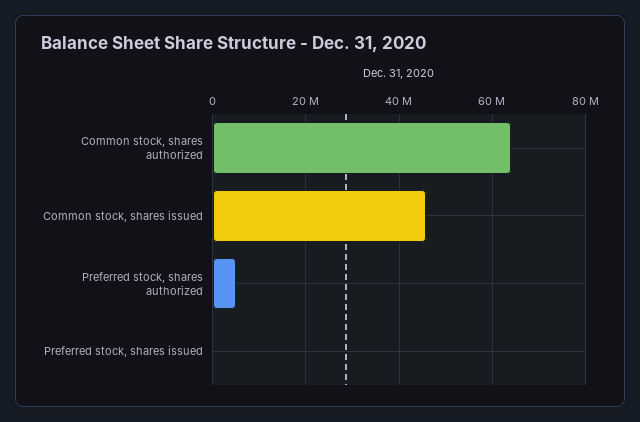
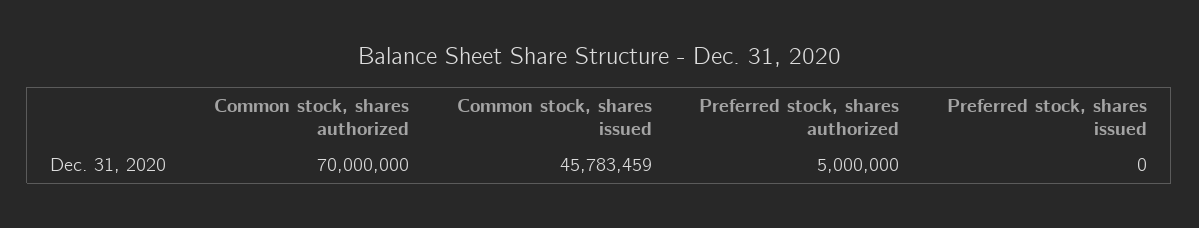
  {
-   "Common stock, shares authorized": 64000000,
+   "Common stock, shares authorized": 70000000,
    "Common stock, shares issued": 45783459,
    "Preferred stock, shares authorized": 5000000,
    "Preferred stock, shares issued": 0
  }

